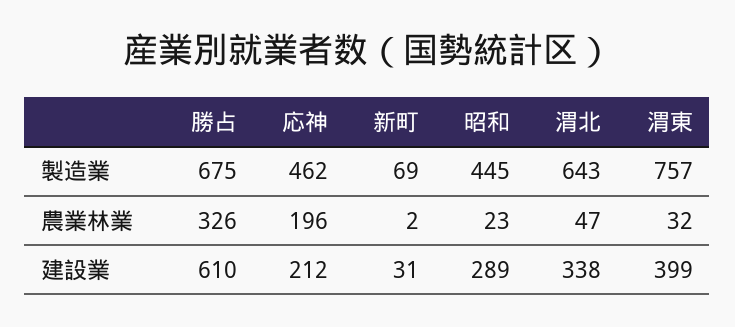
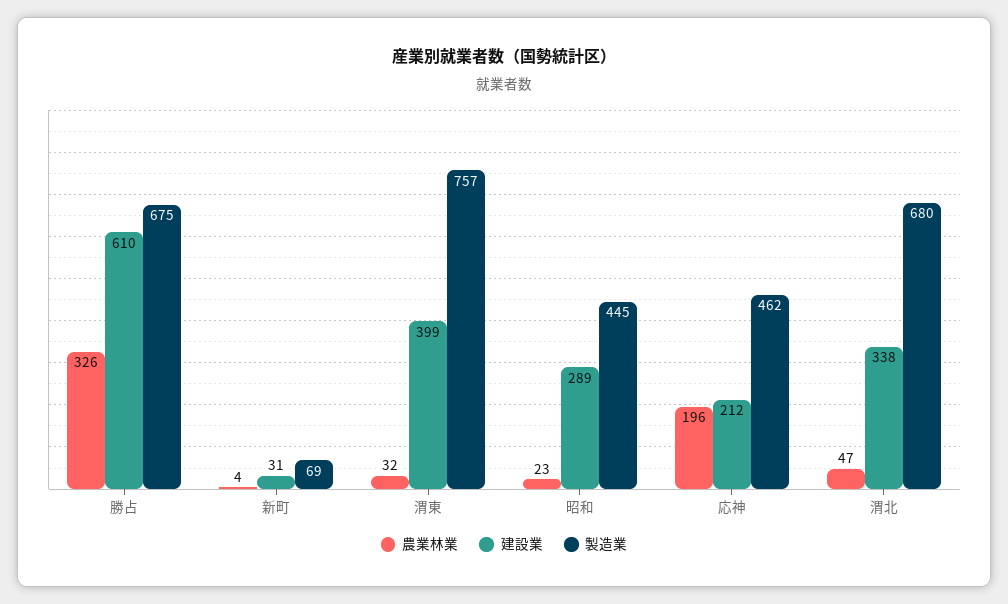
  {
    "製造業": {
      "勝占": 675,
      "応神": 462,
      "新町": 69,
      "昭和": 445,
-     "渭北": 643,
+     "渭北": 680,
      "渭東": 757
    },
    "農業林業": {
      "勝占": 326,
      "応神": 196,
-     "新町": 2,
+     "新町": 4,
      "昭和": 23,
      "渭北": 47,
      "渭東": 32
    },
    "建設業": {
      "勝占": 610,
      "応神": 212,
      "新町": 31,
      "昭和": 289,
      "渭北": 338,
      "渭東": 399
    }
  }

